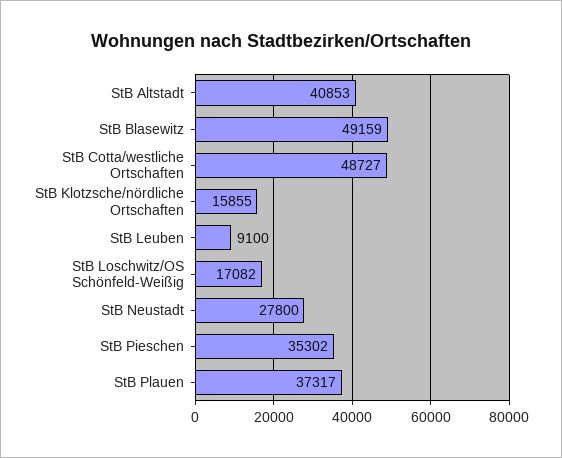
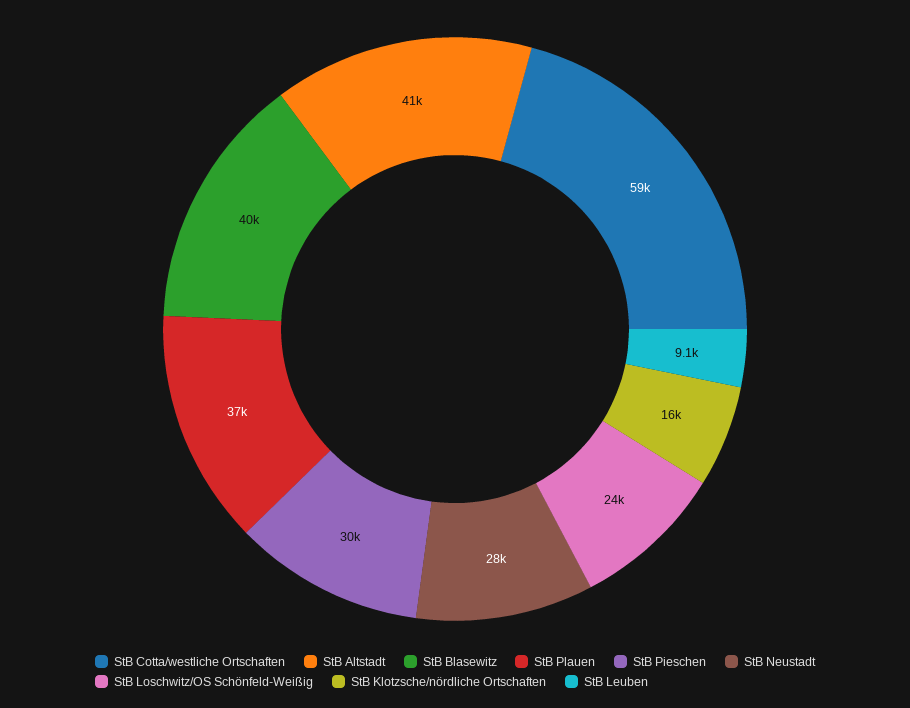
  {
    "StB Altstadt": 40853,
-   "StB Blasewitz": 49159,
+   "StB Blasewitz": 40000,
-   "StB Cotta/westliche Ortschaften": 48727,
+   "StB Cotta/westliche Ortschaften": 59000,
    "StB Klotzsche/nördliche Ortschaften": 15855,
    "StB Leuben": 9100,
-   "StB Loschwitz/OS Schönfeld-Weißig": 17082,
+   "StB Loschwitz/OS Schönfeld-Weißig": 24000,
    "StB Neustadt": 27800,
-   "StB Pieschen": 35302,
+   "StB Pieschen": 30000,
    "StB Plauen": 37317
  }

